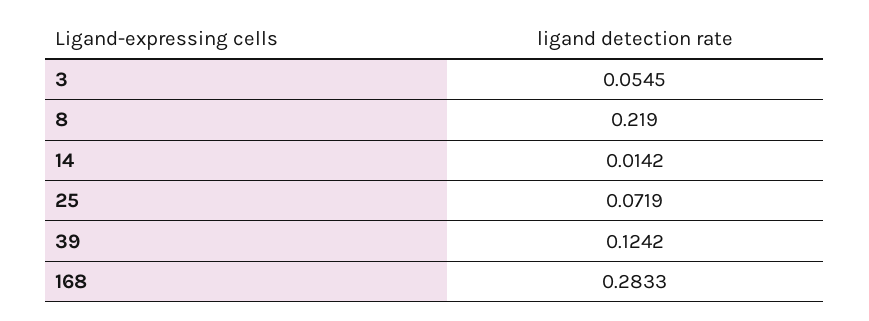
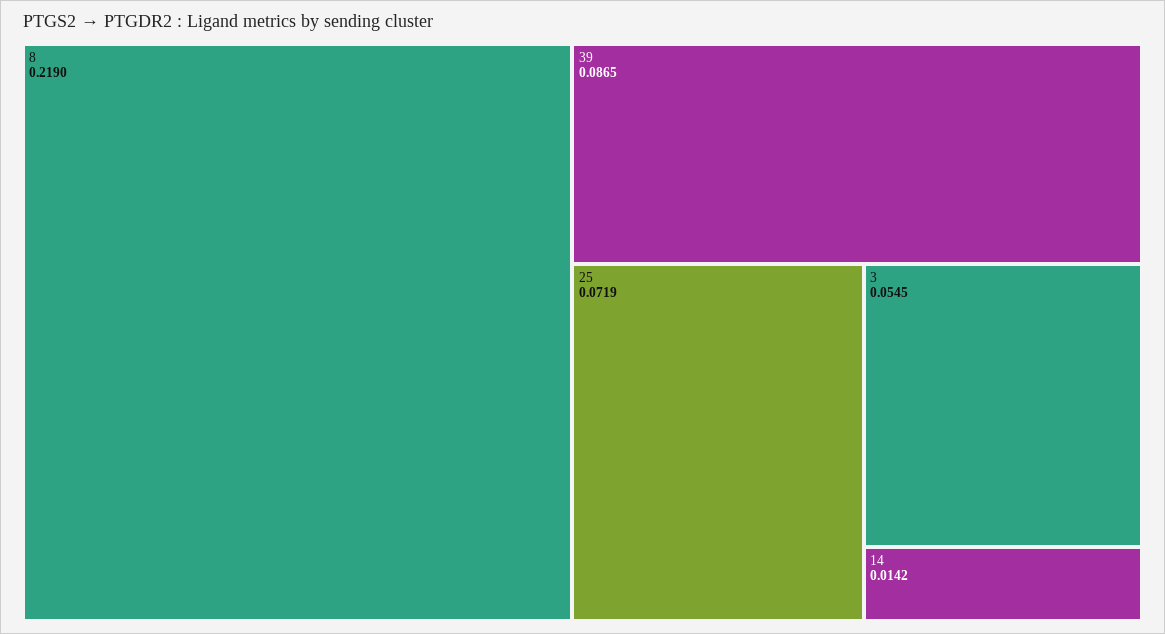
  {
    "3": 0.0545,
    "8": 0.219,
    "14": 0.0142,
    "25": 0.0719,
-   "39": 0.1242,
+   "39": 0.0865
-   "168": 0.2833
  }

